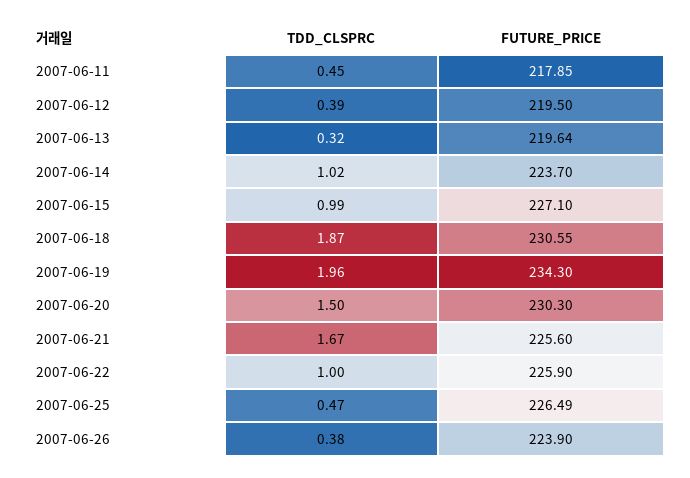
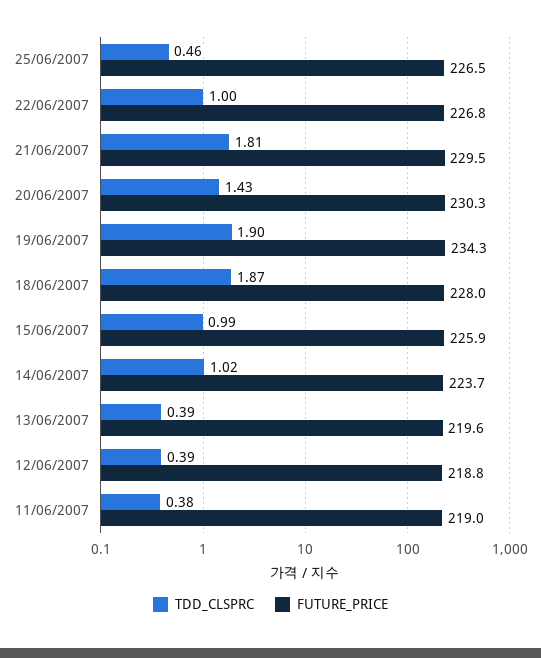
  {
    "TDD_CLSPRC": {
-     "2007-06-11": 0.45,
+     "2007-06-11": 0.38,
      "2007-06-12": 0.39,
-     "2007-06-13": 0.32,
+     "2007-06-13": 0.39,
      "2007-06-14": 1.02,
      "2007-06-15": 0.99,
      "2007-06-18": 1.87,
-     "2007-06-19": 1.96,
+     "2007-06-19": 1.9,
-     "2007-06-20": 1.5,
+     "2007-06-20": 1.43,
-     "2007-06-21": 1.67,
+     "2007-06-21": 1.81,
      "2007-06-22": 1,
-     "2007-06-25": 0.47,
+     "2007-06-25": 0.46
-     "2007-06-26": 0.38
    },
    "FUTURE_PRICE": {
-     "2007-06-11": 217.85,
+     "2007-06-11": 219,
-     "2007-06-12": 219.5,
+     "2007-06-12": 218.8,
      "2007-06-13": 219.64,
      "2007-06-14": 223.7,
-     "2007-06-15": 227.1,
+     "2007-06-15": 225.9,
-     "2007-06-18": 230.55,
+     "2007-06-18": 228,
      "2007-06-19": 234.3,
      "2007-06-20": 230.3,
-     "2007-06-21": 225.6,
+     "2007-06-21": 229.5,
-     "2007-06-22": 225.9,
+     "2007-06-22": 226.8,
-     "2007-06-25": 226.49,
+     "2007-06-25": 226.49
-     "2007-06-26": 223.9
    }
  }

